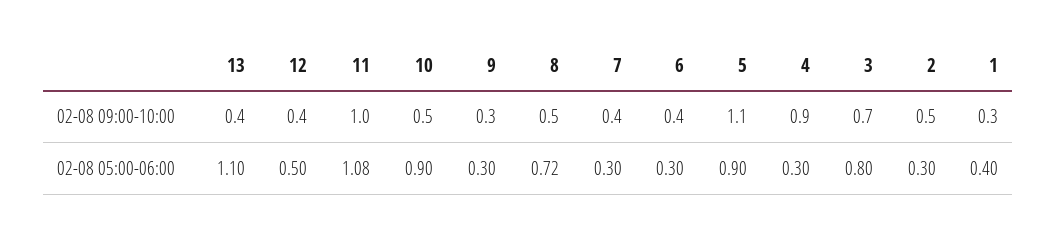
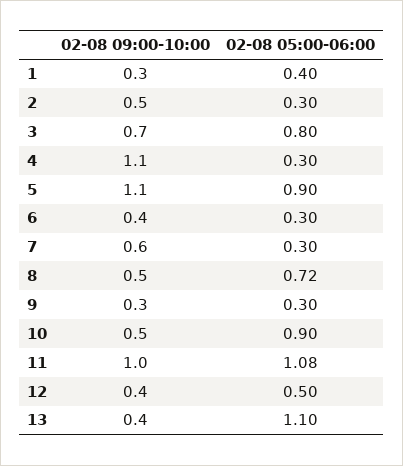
  {
    "13": {
      "02-08 09:00-10:00": 0.4,
      "02-08 05:00-06:00": 1.1
    },
    "12": {
      "02-08 09:00-10:00": 0.4,
      "02-08 05:00-06:00": 0.5
    },
    "11": {
      "02-08 09:00-10:00": 1,
      "02-08 05:00-06:00": 1.08
    },
    "10": {
      "02-08 09:00-10:00": 0.5,
      "02-08 05:00-06:00": 0.9
    },
    "9": {
      "02-08 09:00-10:00": 0.3,
      "02-08 05:00-06:00": 0.3
    },
    "8": {
      "02-08 09:00-10:00": 0.5,
      "02-08 05:00-06:00": 0.72
    },
    "7": {
-     "02-08 09:00-10:00": 0.4,
+     "02-08 09:00-10:00": 0.6,
      "02-08 05:00-06:00": 0.3
    },
    "6": {
      "02-08 09:00-10:00": 0.4,
      "02-08 05:00-06:00": 0.3
    },
    "5": {
      "02-08 09:00-10:00": 1.1,
      "02-08 05:00-06:00": 0.9
    },
    "4": {
-     "02-08 09:00-10:00": 0.9,
+     "02-08 09:00-10:00": 1.1,
      "02-08 05:00-06:00": 0.3
    },
    "3": {
      "02-08 09:00-10:00": 0.7,
      "02-08 05:00-06:00": 0.8
    },
    "2": {
      "02-08 09:00-10:00": 0.5,
      "02-08 05:00-06:00": 0.3
    },
    "1": {
      "02-08 09:00-10:00": 0.3,
      "02-08 05:00-06:00": 0.4
    }
  }

